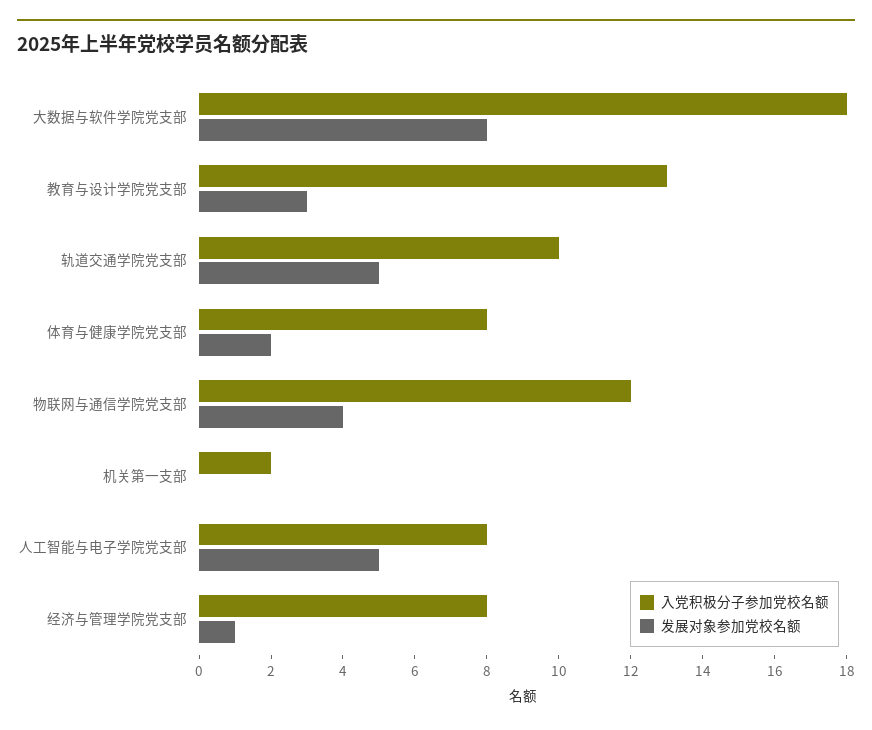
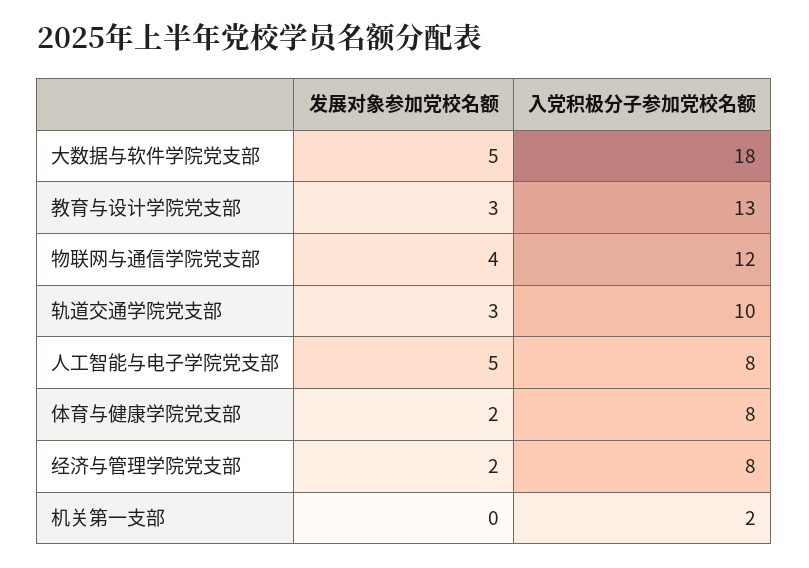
  {
    "入党积极分子参加党校名额": {
      "大数据与软件学院党支部": 18,
      "教育与设计学院党支部": 13,
      "轨道交通学院党支部": 10,
      "体育与健康学院党支部": 8,
      "物联网与通信学院党支部": 12,
      "机关第一支部": 2,
      "人工智能与电子学院党支部": 8,
      "经济与管理学院党支部": 8
    },
    "发展对象参加党校名额": {
-     "大数据与软件学院党支部": 8,
+     "大数据与软件学院党支部": 5,
      "教育与设计学院党支部": 3,
-     "轨道交通学院党支部": 5,
+     "轨道交通学院党支部": 3,
      "体育与健康学院党支部": 2,
      "物联网与通信学院党支部": 4,
      "机关第一支部": 0,
      "人工智能与电子学院党支部": 5,
-     "经济与管理学院党支部": 1
+     "经济与管理学院党支部": 2
    }
  }

